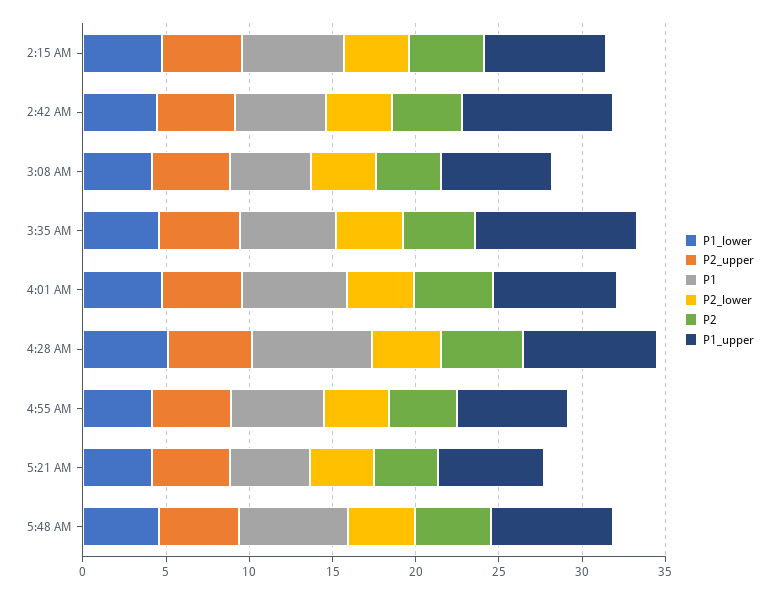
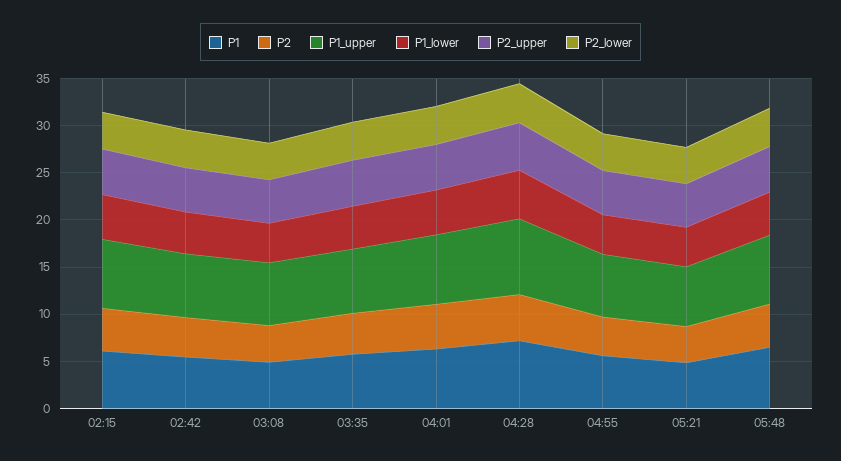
  {
    "P1_lower": {
      "2:15 AM": 5,
      "2:42 AM": 4,
      "3:08 AM": 4,
      "3:35 AM": 5,
      "4:01 AM": 5,
      "4:28 AM": 5,
      "4:55 AM": 4,
      "5:21 AM": 4,
      "5:48 AM": 5
    },
    "P2_upper": {
      "2:15 AM": 5,
      "2:42 AM": 5,
      "3:08 AM": 5,
      "3:35 AM": 5,
      "4:01 AM": 5,
      "4:28 AM": 5,
      "4:55 AM": 5,
      "5:21 AM": 5,
      "5:48 AM": 5
    },
    "P1": {
      "2:15 AM": 6,
      "2:42 AM": 5,
      "3:08 AM": 5,
      "3:35 AM": 6,
      "4:01 AM": 6,
      "4:28 AM": 7,
      "4:55 AM": 6,
      "5:21 AM": 5,
      "5:48 AM": 7
    },
    "P2_lower": {
      "2:15 AM": 4,
      "2:42 AM": 4,
      "3:08 AM": 4,
      "3:35 AM": 4,
      "4:01 AM": 4,
      "4:28 AM": 4,
      "4:55 AM": 4,
      "5:21 AM": 4,
      "5:48 AM": 4
    },
    "P2": {
      "2:15 AM": 5,
      "2:42 AM": 4,
      "3:08 AM": 4,
      "3:35 AM": 4,
      "4:01 AM": 5,
      "4:28 AM": 5,
      "4:55 AM": 4,
      "5:21 AM": 4,
      "5:48 AM": 5
    },
    "P1_upper": {
      "2:15 AM": 7,
-     "2:42 AM": 9,
+     "2:42 AM": 7,
      "3:08 AM": 7,
-     "3:35 AM": 10,
+     "3:35 AM": 7,
      "4:01 AM": 7,
      "4:28 AM": 8,
      "4:55 AM": 7,
      "5:21 AM": 6,
      "5:48 AM": 7
    }
  }

